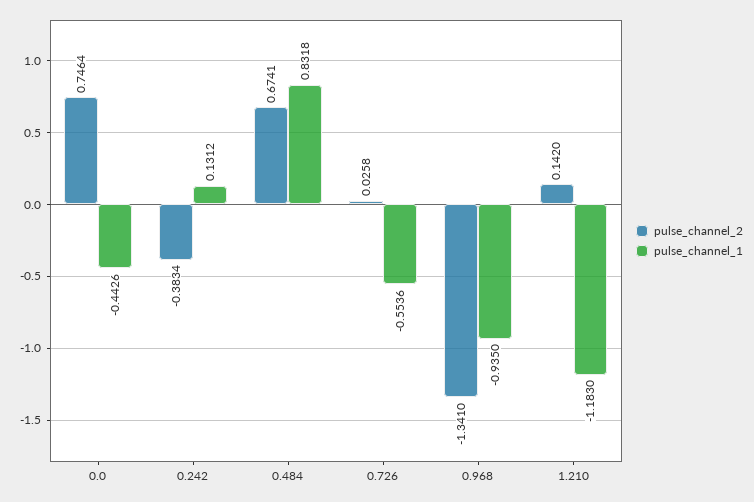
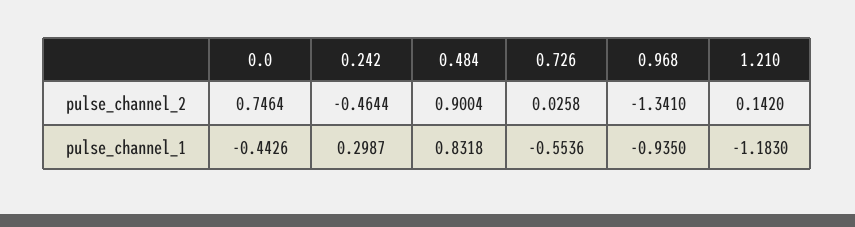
  {
    "pulse_channel_2": {
      "0.0": 0.7464,
-     "0.242": -0.3834,
+     "0.242": -0.4644,
-     "0.484": 0.6741,
+     "0.484": 0.9004,
      "0.726": 0.0258,
      "0.968": -1.341,
      "1.210": 0.142
    },
    "pulse_channel_1": {
      "0.0": -0.4426,
-     "0.242": 0.1312,
+     "0.242": 0.2987,
      "0.484": 0.8318,
      "0.726": -0.5536,
      "0.968": -0.935,
      "1.210": -1.183
    }
  }

